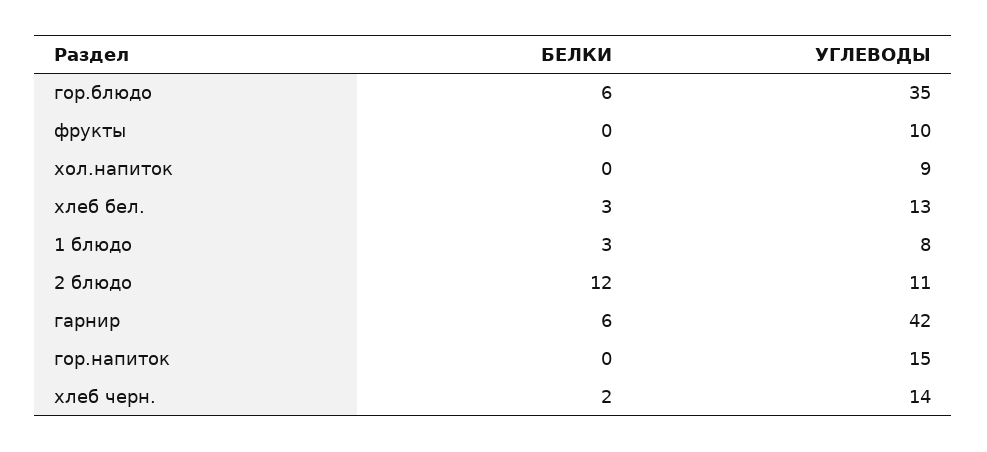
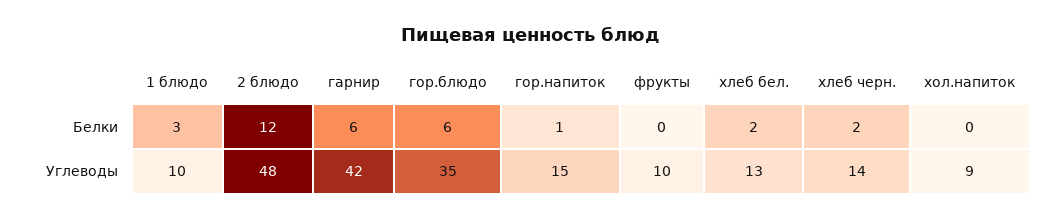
  {
    "БЕЛКИ": {
      "гор.блюдо": 6,
      "фрукты": 0,
      "хол.напиток": 0,
-     "хлеб бел.": 3,
+     "хлеб бел.": 2,
      "1 блюдо": 3,
      "2 блюдо": 12,
      "гарнир": 6,
-     "гор.напиток": 0,
+     "гор.напиток": 1,
      "хлеб черн.": 2
    },
    "УГЛЕВОДЫ": {
      "гор.блюдо": 35,
      "фрукты": 10,
      "хол.напиток": 9,
      "хлеб бел.": 13,
-     "1 блюдо": 8,
+     "1 блюдо": 10,
-     "2 блюдо": 11,
+     "2 блюдо": 48,
      "гарнир": 42,
      "гор.напиток": 15,
      "хлеб черн.": 14
    }
  }

